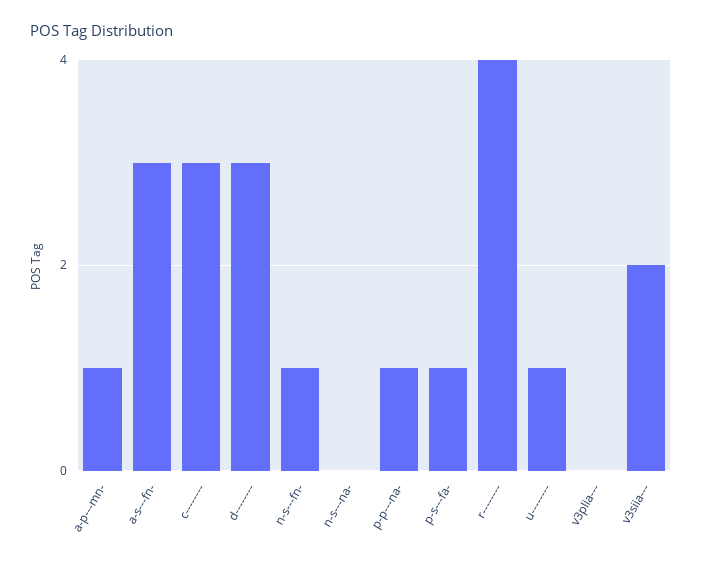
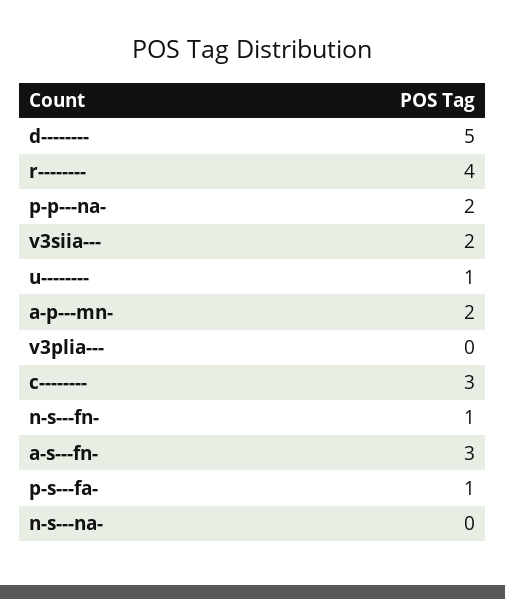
  {
-   "a-p---mn-": 1,
+   "a-p---mn-": 2,
    "a-s---fn-": 3,
    "c--------": 3,
-   "d--------": 3,
+   "d--------": 5,
    "n-s---fn-": 1,
    "n-s---na-": 0,
-   "p-p---na-": 1,
+   "p-p---na-": 2,
    "p-s---fa-": 1,
    "r--------": 4,
    "u--------": 1,
    "v3plia---": 0,
    "v3siia---": 2
  }

